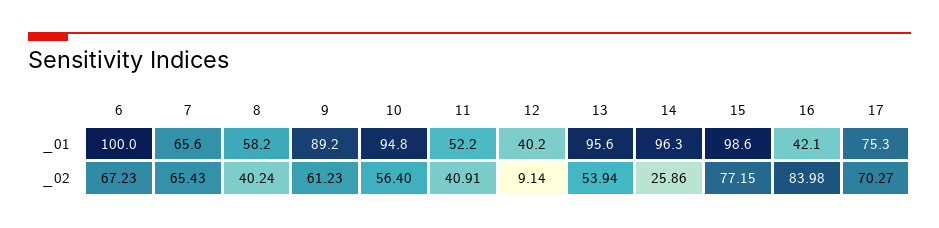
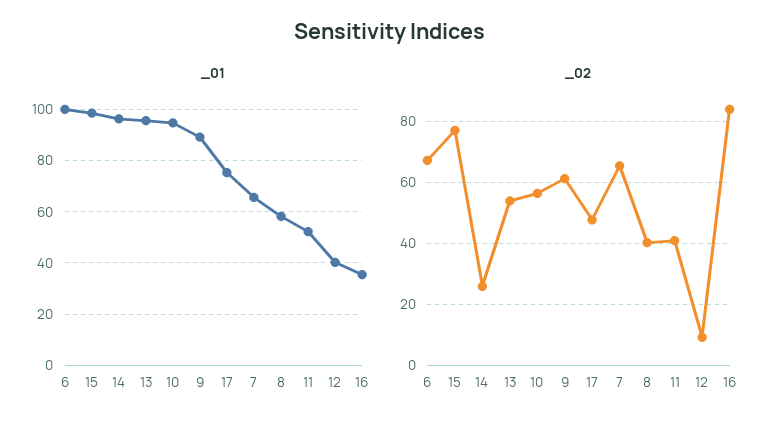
  {
    "_01": {
      "6": 100,
      "7": 65.6,
      "8": 58.2,
      "9": 89.2,
      "10": 94.8,
      "11": 52.2,
      "12": 40.2,
      "13": 95.6,
      "14": 96.3,
      "15": 98.6,
-     "16": 42.1,
+     "16": 35,
      "17": 75.3
    },
    "_02": {
      "6": 67.23,
      "7": 65.43,
      "8": 40.24,
      "9": 61.23,
      "10": 56.4,
      "11": 40.91,
      "12": 9.14,
      "13": 53.94,
      "14": 25.86,
      "15": 77.15,
      "16": 83.98,
-     "17": 70.27
+     "17": 48
    }
  }

